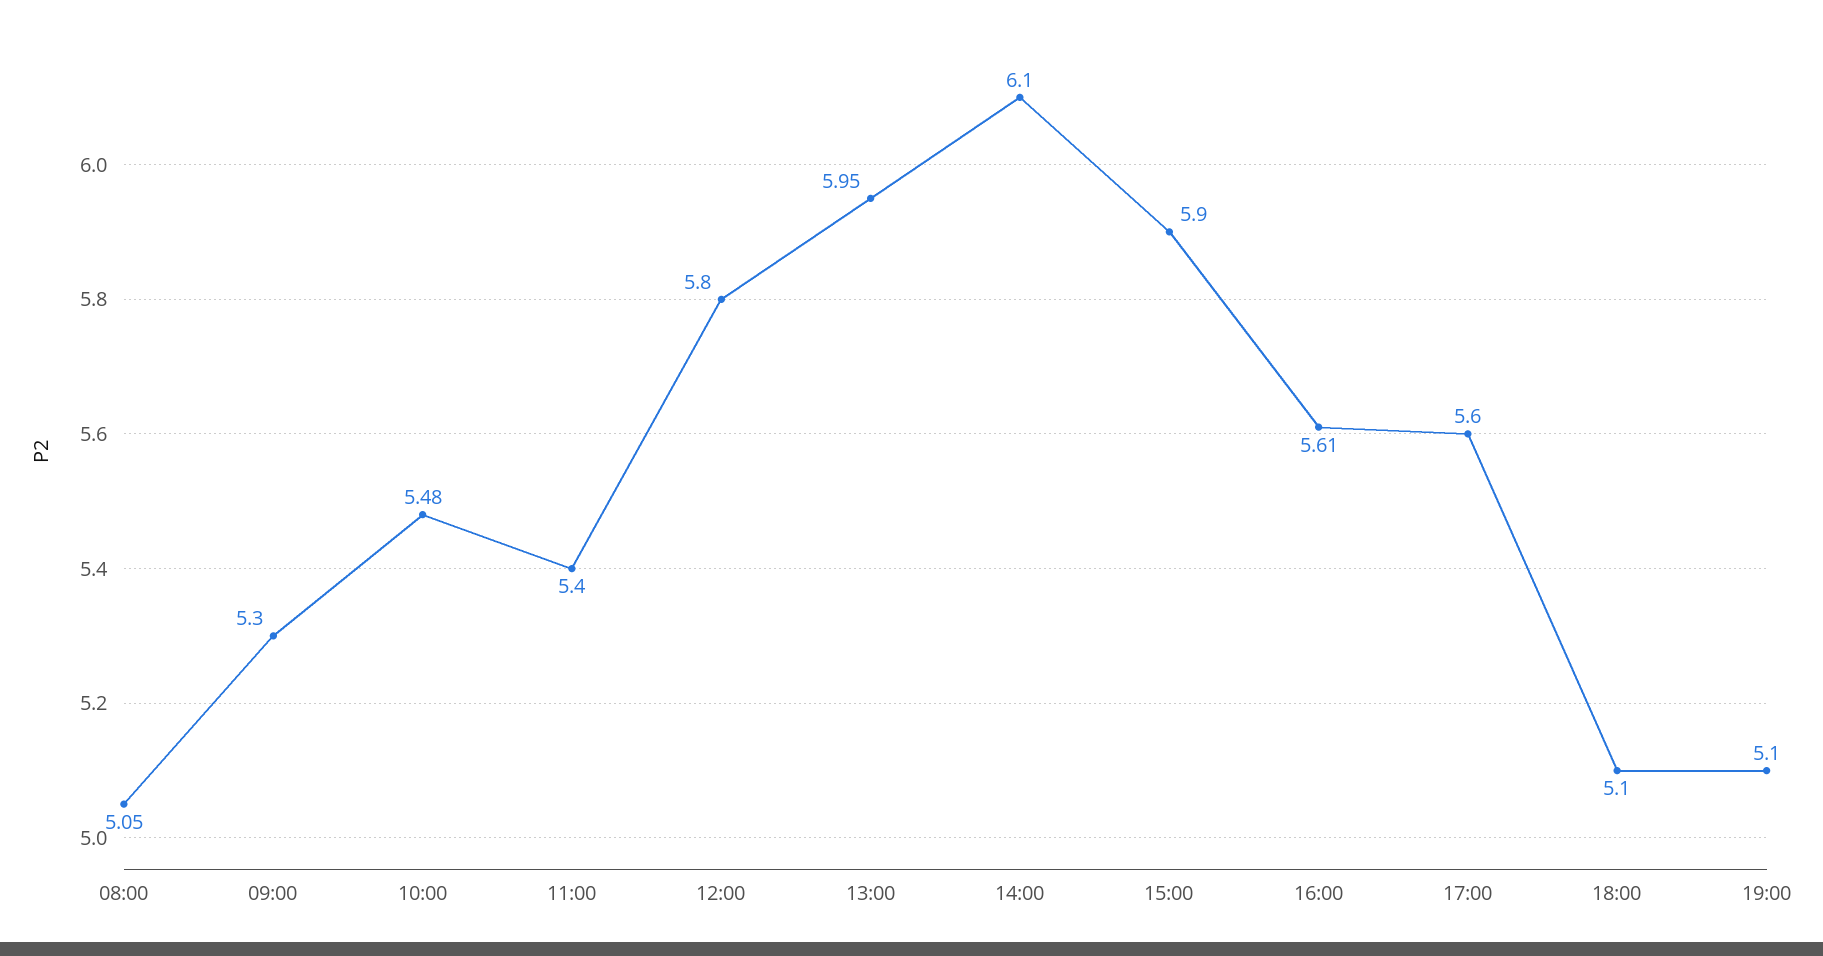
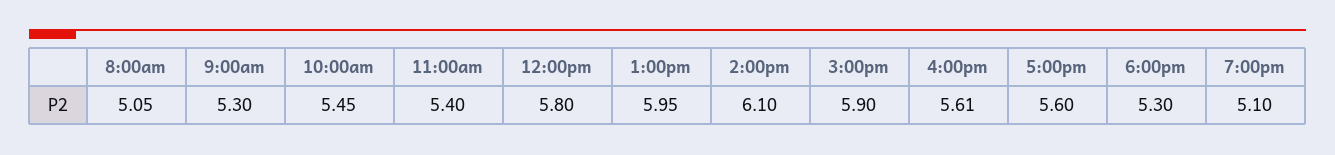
  {
    "08:00": 5.05,
    "09:00": 5.3,
-   "10:00": 5.48,
+   "10:00": 5.45,
    "11:00": 5.4,
    "12:00": 5.8,
    "13:00": 5.95,
    "14:00": 6.1,
    "15:00": 5.9,
    "16:00": 5.61,
    "17:00": 5.6,
-   "18:00": 5.1,
+   "18:00": 5.3,
    "19:00": 5.1
  }

